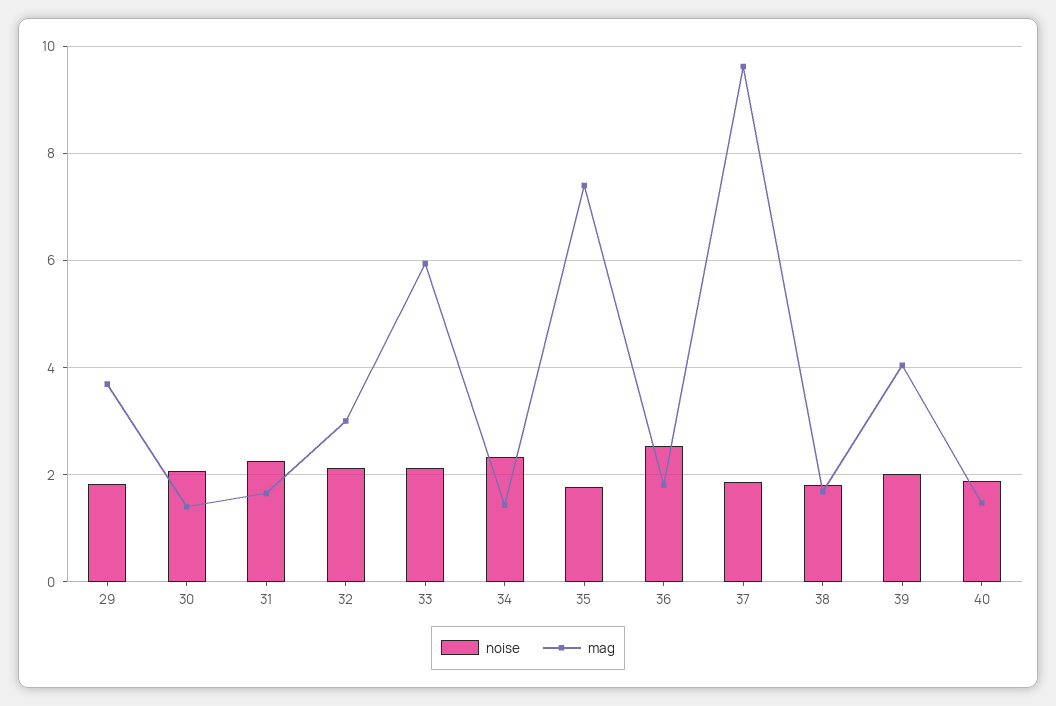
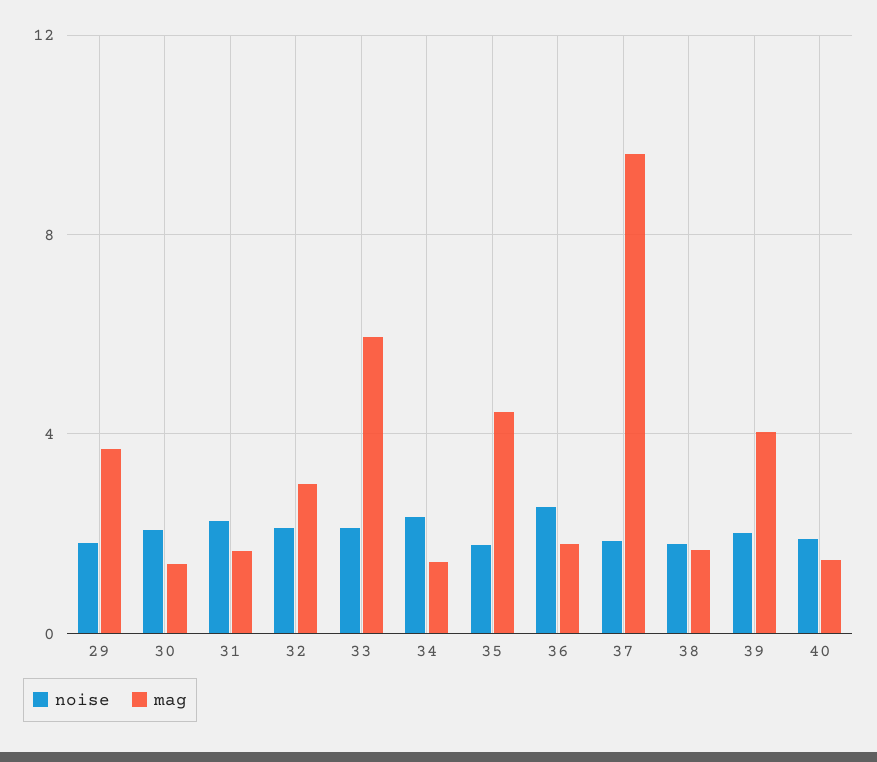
  {
    "noise": {
      "29": 1.8,
      "30": 2,
      "31": 2.2,
      "32": 2.2,
      "33": 2.2,
      "34": 2.4,
      "35": 1.8,
      "36": 2.6,
      "37": 1.8,
      "38": 1.8,
      "39": 2,
      "40": 1.8
    },
    "mag": {
      "29": 3.6,
      "30": 1.4,
      "31": 1.6,
      "32": 3,
      "33": 6,
      "34": 1.4,
-     "35": 7.4,
+     "35": 4.5,
      "36": 1.8,
      "37": 9.6,
      "38": 1.6,
      "39": 4,
      "40": 1.4
    }
  }

